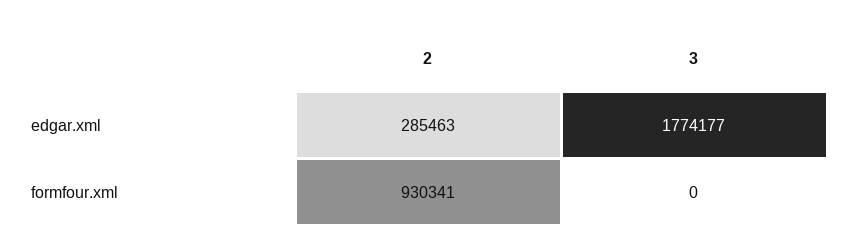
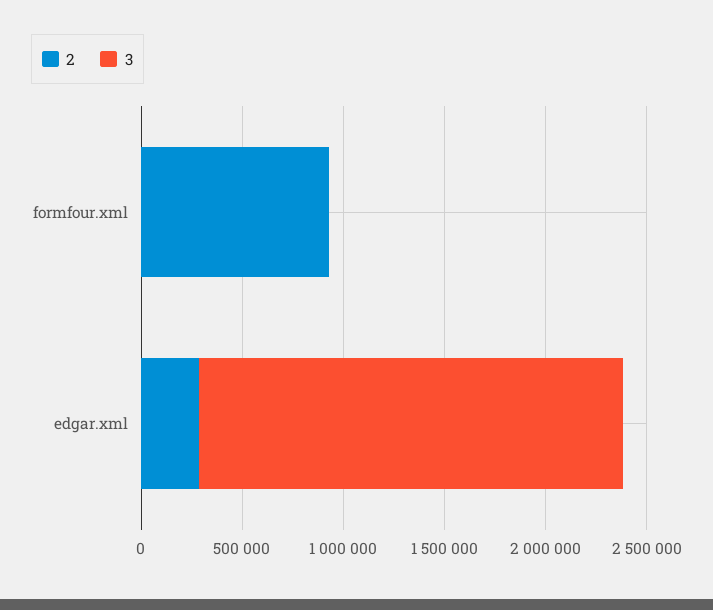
  {
    "2": {
      "edgar.xml": 285463,
      "formfour.xml": 930341
    },
    "3": {
-     "edgar.xml": 1774177,
+     "edgar.xml": 2100000,
      "formfour.xml": 0
    }
  }

